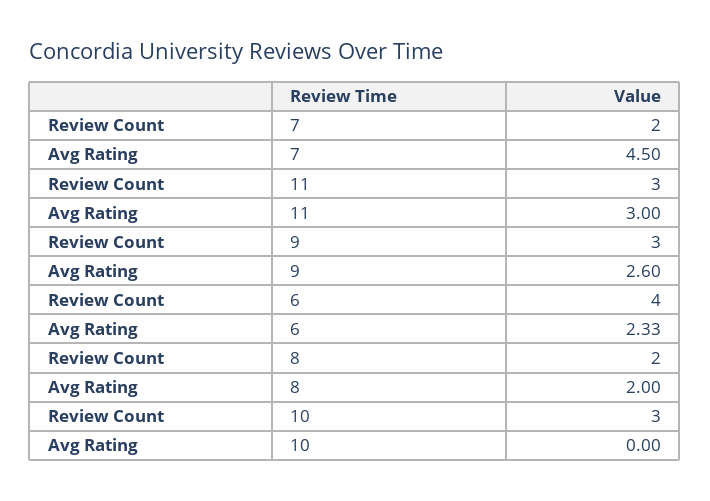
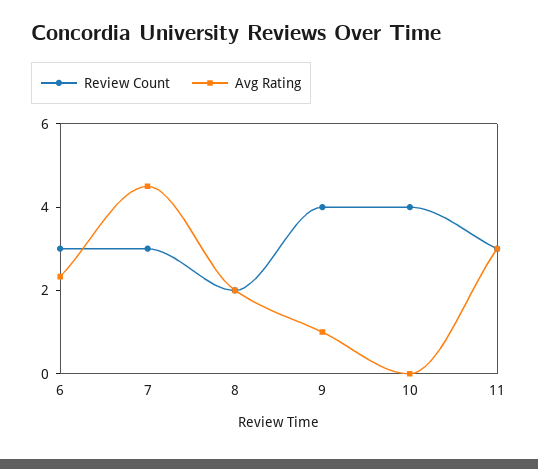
  {
    "Review Count": {
-     "7": 2,
+     "7": 3,
      "11": 3,
-     "9": 3,
+     "9": 4,
-     "6": 4,
+     "6": 3,
      "8": 2,
-     "10": 3
+     "10": 4
    },
    "Avg Rating": {
      "7": 4.5,
      "11": 3,
-     "9": 2.6,
+     "9": 1,
      "6": 2.33,
      "8": 2,
      "10": 0
    }
  }

